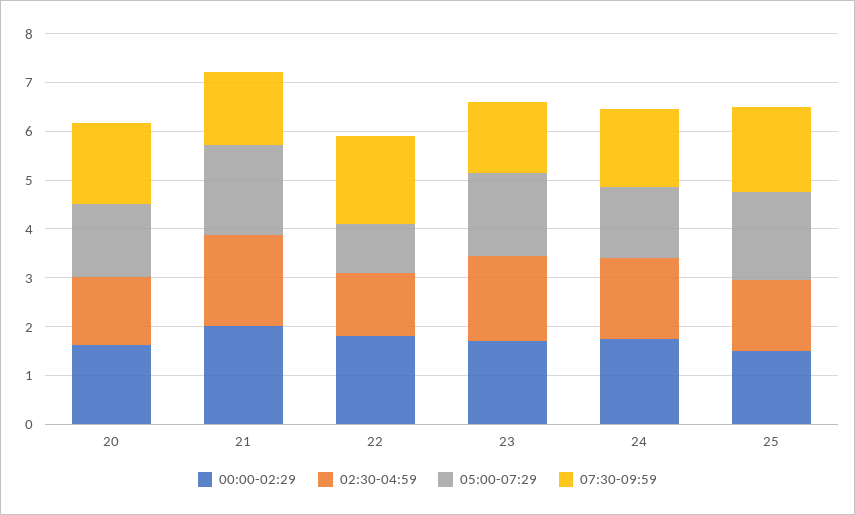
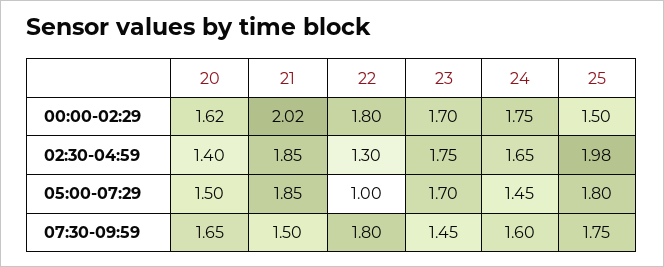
  {
    "00:00-02:29": {
      "20": 1.62,
      "21": 2.02,
      "22": 1.8,
      "23": 1.7,
      "24": 1.75,
      "25": 1.5
    },
    "02:30-04:59": {
      "20": 1.4,
      "21": 1.85,
      "22": 1.3,
      "23": 1.75,
      "24": 1.65,
-     "25": 1.4
+     "25": 1.98
    },
    "05:00-07:29": {
      "20": 1.5,
      "21": 1.85,
      "22": 1,
      "23": 1.7,
      "24": 1.45,
      "25": 1.8
    },
    "07:30-09:59": {
      "20": 1.65,
      "21": 1.5,
      "22": 1.8,
      "23": 1.45,
      "24": 1.6,
      "25": 1.75
    }
  }

